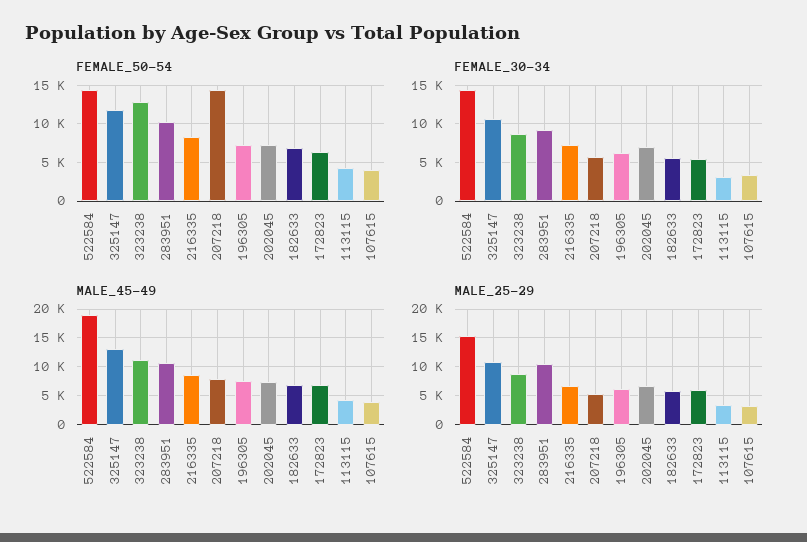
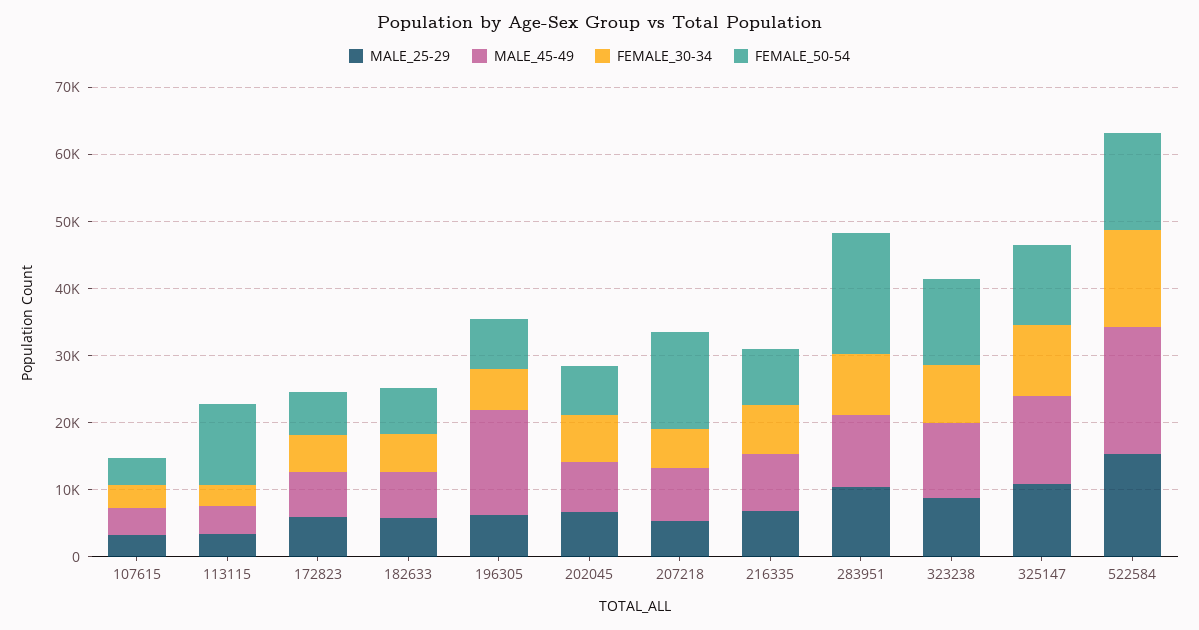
  {
    "FEMALE_50-54": {
      "522584": 14000,
      "325147": 12000,
      "323238": 13000,
-     "283951": 10000,
+     "283951": 18000,
      "216335": 8000,
      "207218": 14000,
      "196305": 7000,
      "202045": 7000,
      "182633": 7000,
      "172823": 6000,
-     "113115": 4000,
+     "113115": 12000,
      "107615": 4000
    },
    "FEMALE_30-34": {
      "522584": 14000,
      "325147": 11000,
      "323238": 9000,
      "283951": 9000,
      "216335": 7000,
      "207218": 6000,
      "196305": 6000,
      "202045": 7000,
      "182633": 6000,
      "172823": 5000,
      "113115": 3000,
      "107615": 3000
    },
    "MALE_45-49": {
      "522584": 18000,
      "325147": 14000,
      "323238": 12000,
      "283951": 10000,
      "216335": 8000,
      "207218": 8000,
-     "196305": 7500,
+     "196305": 16000,
      "202045": 8000,
      "182633": 6000,
      "172823": 6000,
      "113115": 4000,
      "107615": 4000
    },
    "MALE_25-29": {
      "522584": 16000,
      "325147": 10000,
      "323238": 8000,
      "283951": 10000,
      "216335": 6000,
      "207218": 6000,
      "196305": 6000,
      "202045": 6000,
      "182633": 6000,
      "172823": 6000,
      "113115": 4000,
      "107615": 4000
    }
  }

